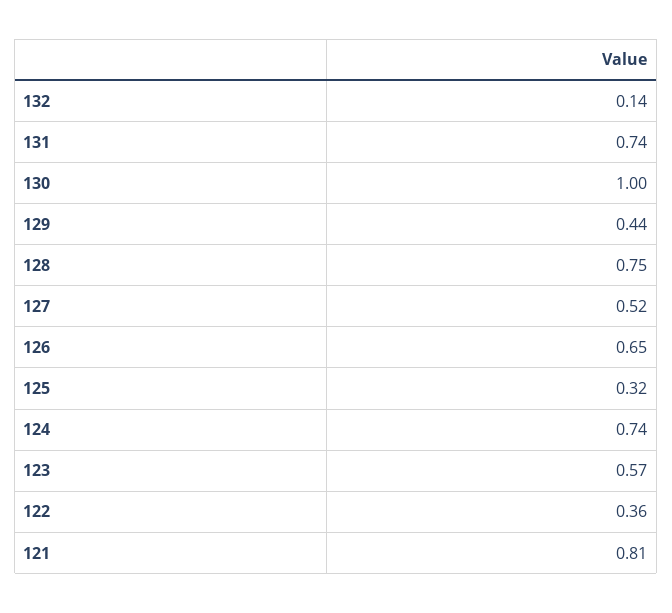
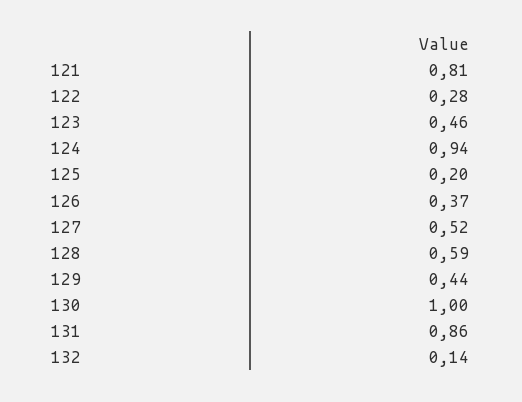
  {
    "132": 0.14,
-   "131": 0.74,
+   "131": 0.86,
    "130": 1,
    "129": 0.44,
-   "128": 0.75,
+   "128": 0.59,
    "127": 0.52,
-   "126": 0.65,
+   "126": 0.37,
-   "125": 0.32,
+   "125": 0.2,
-   "124": 0.74,
+   "124": 0.94,
-   "123": 0.57,
+   "123": 0.46,
-   "122": 0.36,
+   "122": 0.28,
    "121": 0.81
  }

